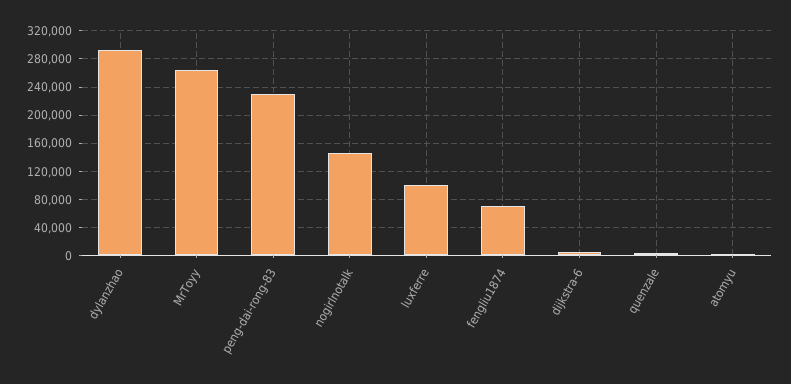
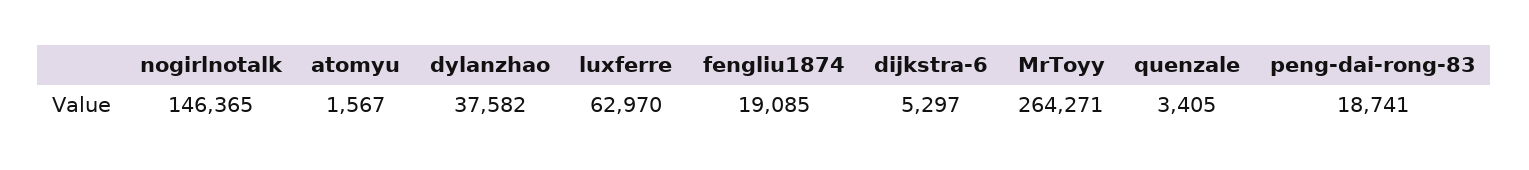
  {
-   "dylanzhao": 290000,
+   "dylanzhao": 37582,
    "MrToyy": 264271,
-   "peng-dai-rong-83": 230000,
+   "peng-dai-rong-83": 18741,
    "nogirlnotalk": 146365,
-   "luxferre": 100000,
+   "luxferre": 62970,
-   "fengliu1874": 70000,
+   "fengliu1874": 19085,
    "dijkstra-6": 5297,
    "quenzale": 3405,
    "atomyu": 1567
  }

